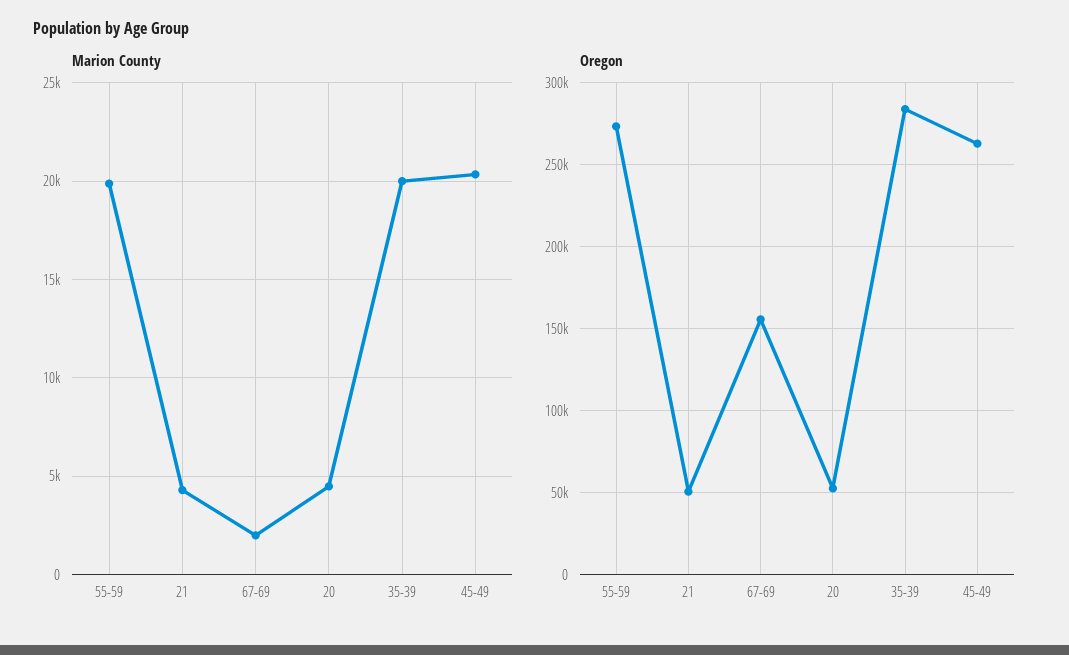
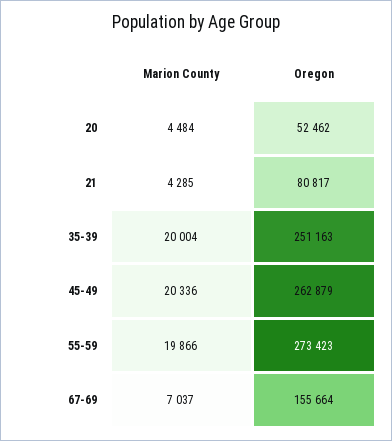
  {
    "Marion County": {
      "55-59": 19866,
      "21": 4285,
-     "67-69": 2000,
+     "67-69": 7037,
      "20": 4484,
      "35-39": 20004,
      "45-49": 20336
    },
    "Oregon": {
      "55-59": 273423,
-     "21": 50000,
+     "21": 80817,
      "67-69": 155664,
      "20": 52462,
-     "35-39": 285000,
+     "35-39": 251163,
      "45-49": 262879
    }
  }

